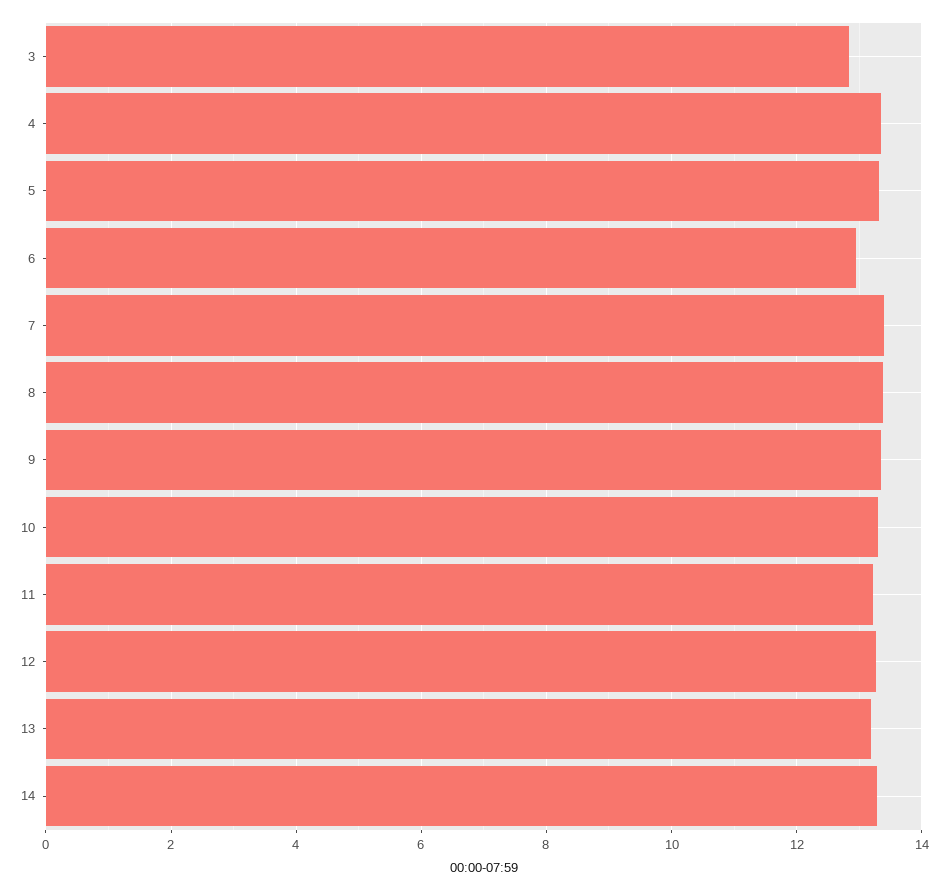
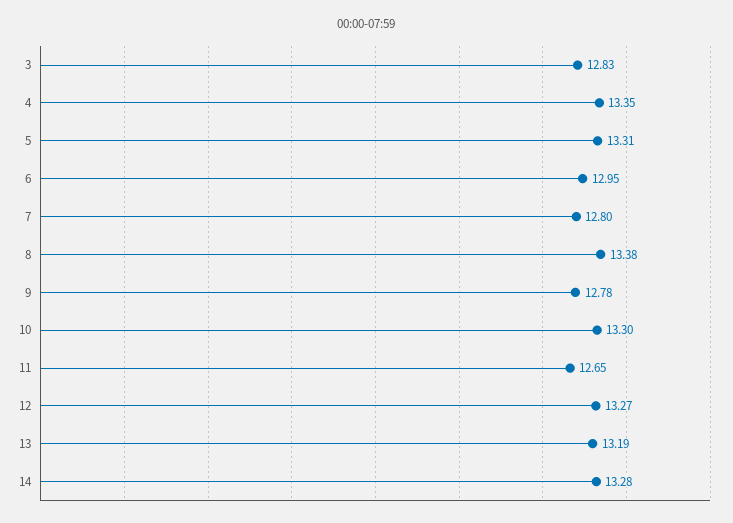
  {
    "3": 12.83,
    "4": 13.35,
    "5": 13.31,
    "6": 12.95,
-   "7": 13.4,
+   "7": 12.8,
    "8": 13.38,
-   "9": 13.4,
+   "9": 12.78,
    "10": 13.3,
-   "11": 13.2,
+   "11": 12.65,
    "12": 13.27,
    "13": 13.19,
    "14": 13.28
  }

